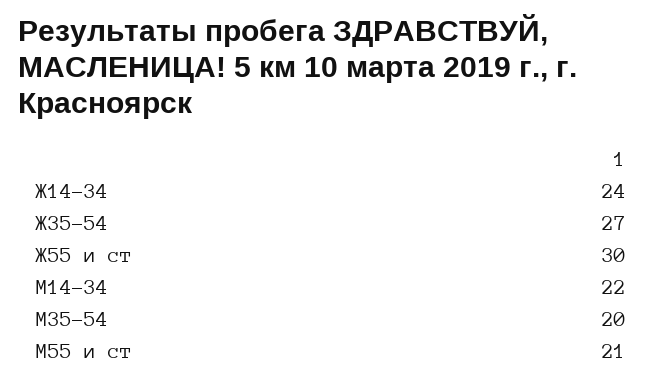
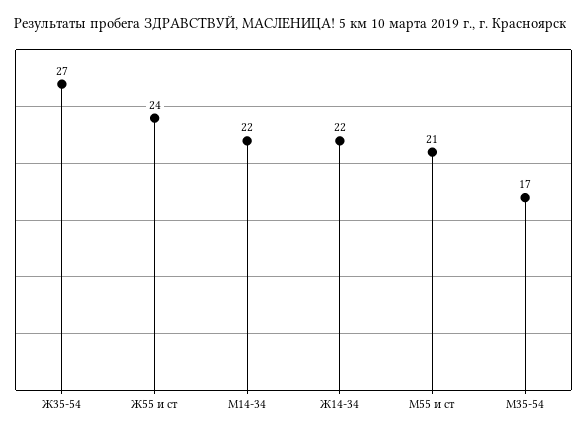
  {
-   "Ж14-34": 24,
+   "Ж14-34": 22,
    "Ж35-54": 27,
-   "Ж55 и ст": 30,
+   "Ж55 и ст": 24,
    "М14-34": 22,
-   "М35-54": 20,
+   "М35-54": 17,
    "М55 и ст": 21
  }

